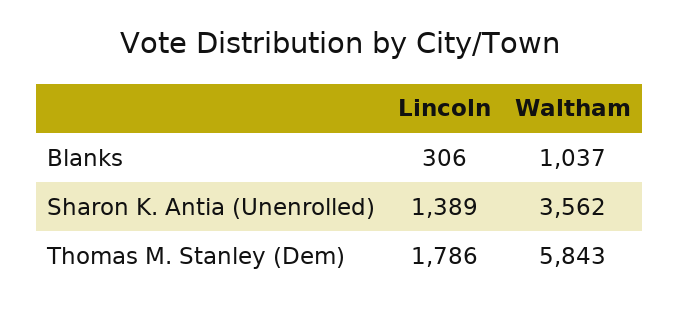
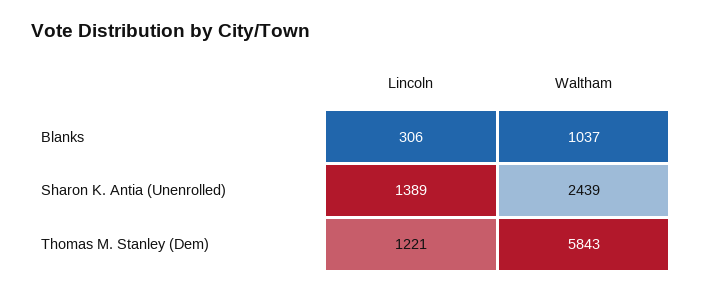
  {
    "Lincoln": {
      "Blanks": 306,
      "Sharon K. Antia (Unenrolled)": 1389,
-     "Thomas M. Stanley (Dem)": 1786
+     "Thomas M. Stanley (Dem)": 1221
    },
    "Waltham": {
      "Blanks": 1037,
-     "Sharon K. Antia (Unenrolled)": 3562,
+     "Sharon K. Antia (Unenrolled)": 2439,
      "Thomas M. Stanley (Dem)": 5843
    }
  }

